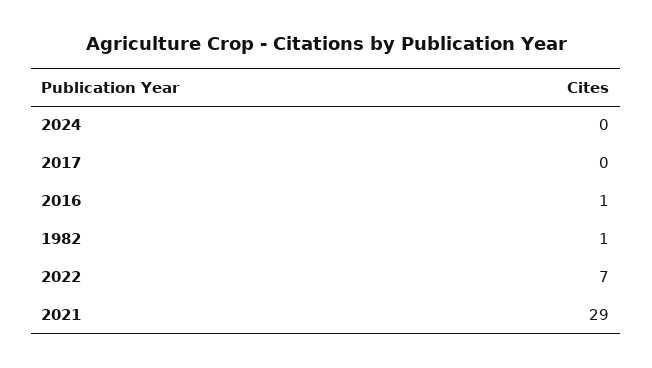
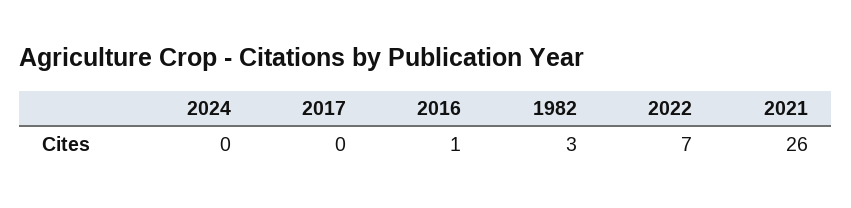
  {
    "2024": 0,
    "2017": 0,
    "2016": 1,
-   "1982": 1,
+   "1982": 3,
    "2022": 7,
-   "2021": 29
+   "2021": 26
  }

